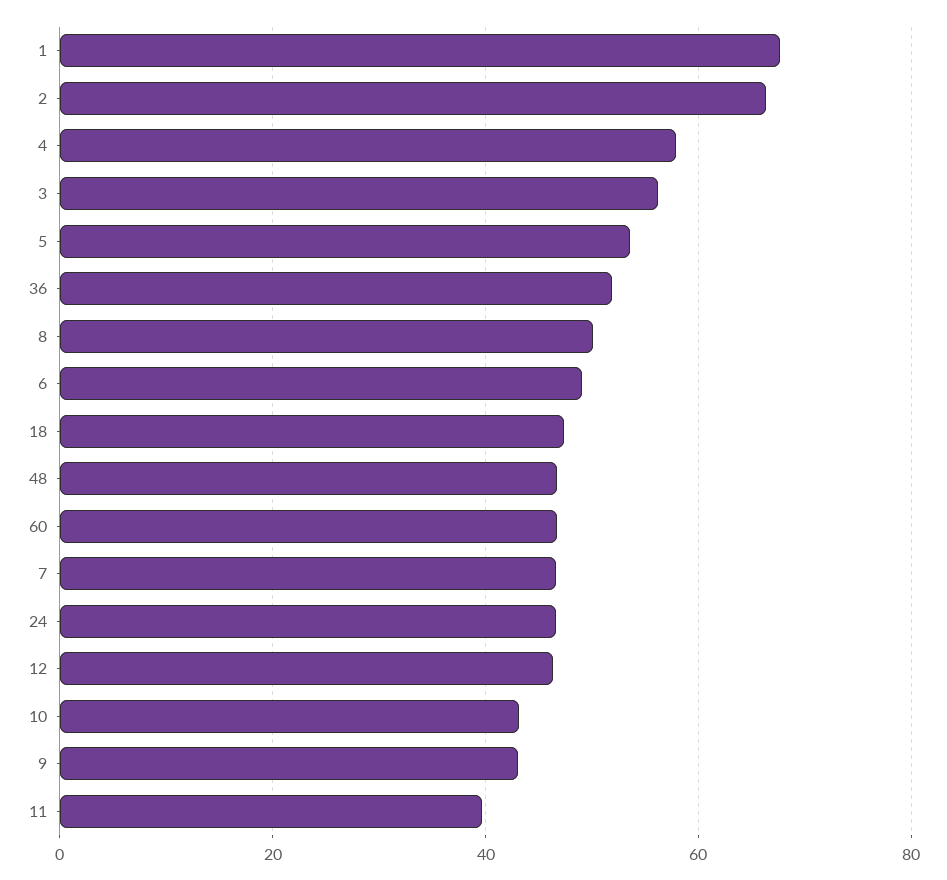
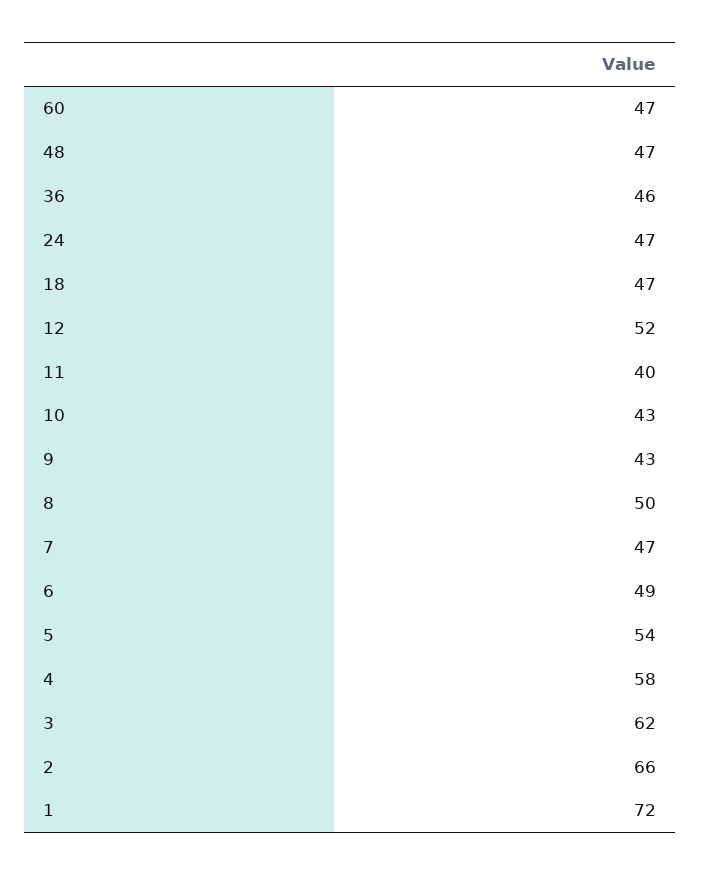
  {
-   "1": 68,
+   "1": 72,
    "2": 66,
    "4": 58,
-   "3": 56,
+   "3": 62,
    "5": 54,
-   "36": 52,
+   "36": 46,
    "8": 50,
    "6": 49,
    "18": 47,
    "48": 47,
    "60": 47,
    "7": 47,
    "24": 47,
-   "12": 46,
+   "12": 52,
    "10": 43,
    "9": 43,
    "11": 40
  }

